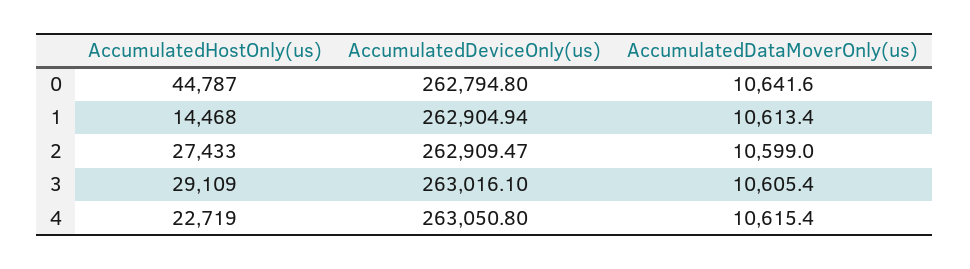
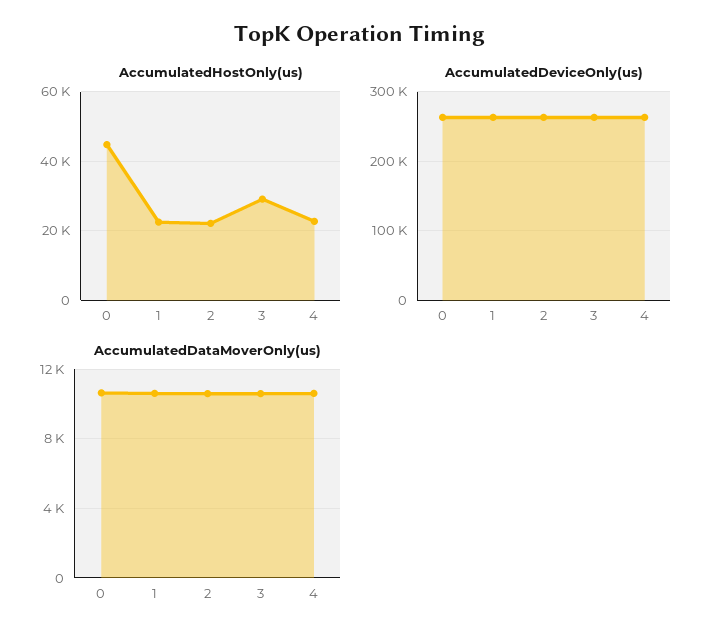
  {
    "AccumulatedHostOnly(us)": {
      "0": 44787,
-     "1": 14468,
+     "1": 22000,
-     "2": 27433,
+     "2": 22000,
      "3": 29109,
      "4": 22719
    },
    "AccumulatedDeviceOnly(us)": {
      "0": 262794.8,
      "1": 262904.94,
      "2": 262909.47,
      "3": 263016.1,
      "4": 263050.8
    },
    "AccumulatedDataMoverOnly(us)": {
      "0": 10641.6,
      "1": 10613.4,
      "2": 10599,
      "3": 10605.4,
      "4": 10615.4
    }
  }

